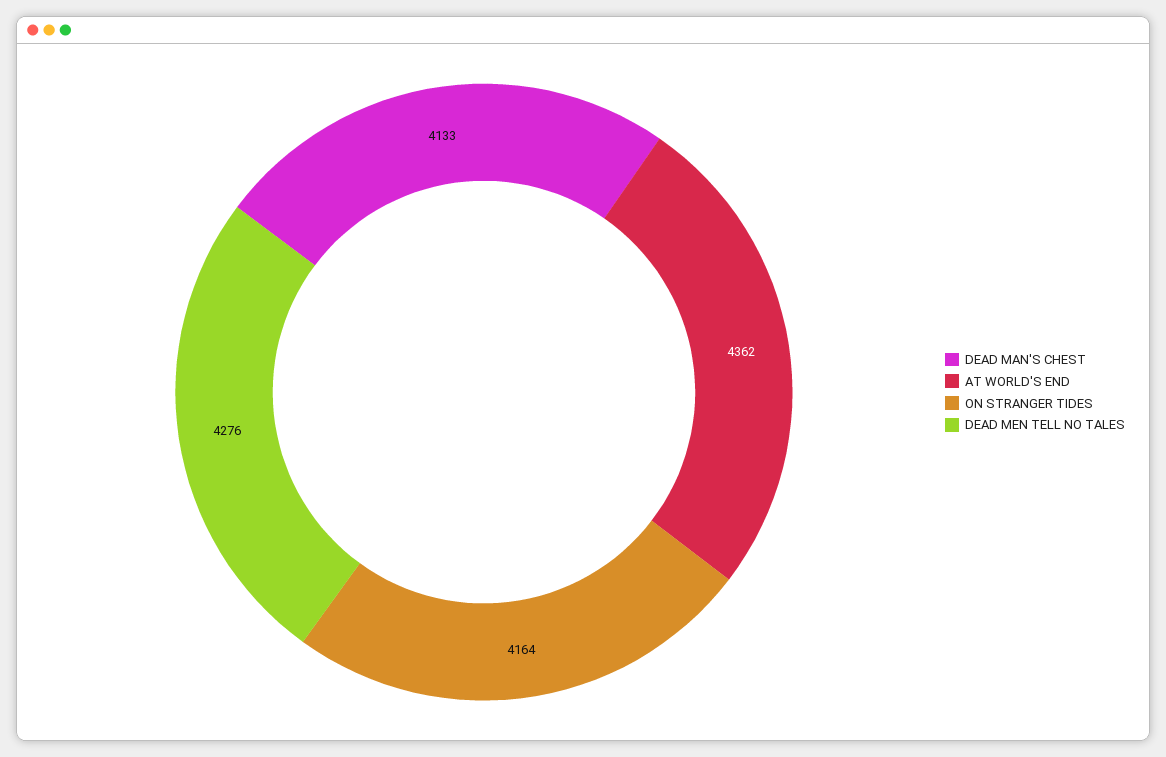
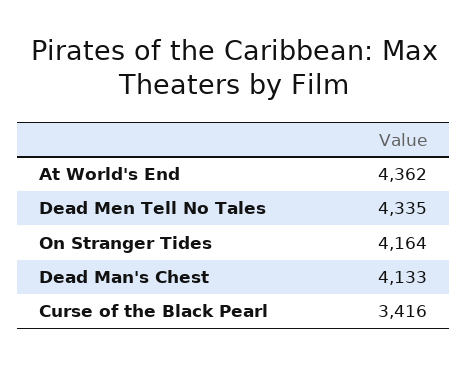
  {
    "DEAD MAN'S CHEST": 4133,
    "AT WORLD'S END": 4362,
    "ON STRANGER TIDES": 4164,
-   "DEAD MEN TELL NO TALES": 4276
+   "DEAD MEN TELL NO TALES": 4335,
+   "Curse of the Black Pearl": 3416
  }

